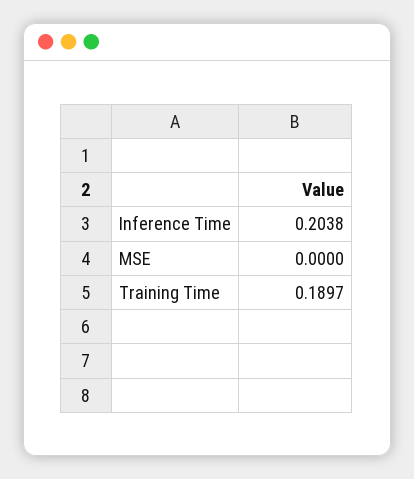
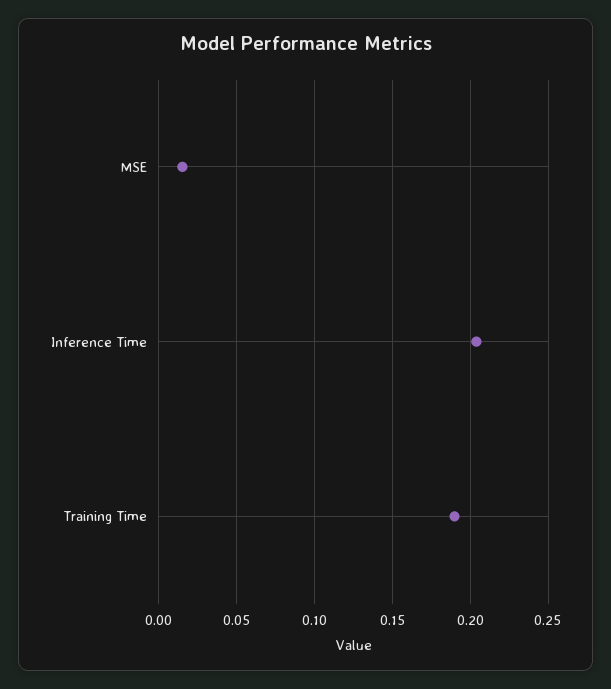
  {
    "Inference Time": 0.2038,
-   "MSE": 0,
+   "MSE": 0.015,
    "Training Time": 0.1897
  }

